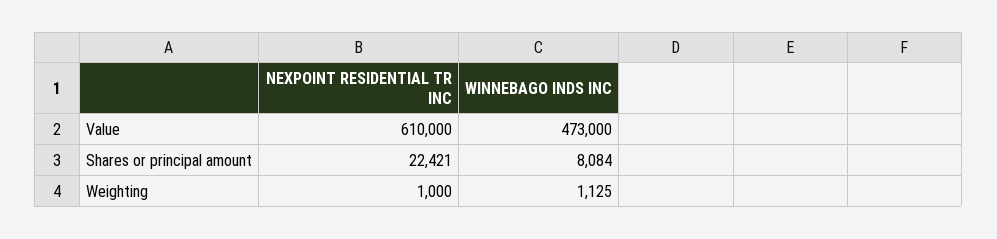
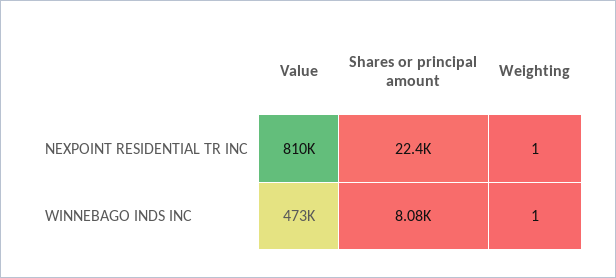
  {
    "NEXPOINT RESIDENTIAL TR INC": {
-     "Value": 610000,
+     "Value": 810000,
      "Shares or principal amount": 22421,
-     "Weighting": 1000
+     "Weighting": 1
    },
    "WINNEBAGO INDS INC": {
      "Value": 473000,
      "Shares or principal amount": 8084,
-     "Weighting": 1125
+     "Weighting": 1
    }
  }

